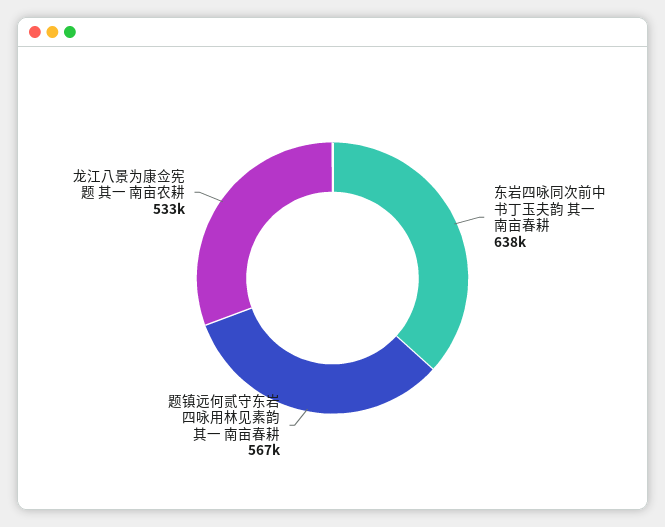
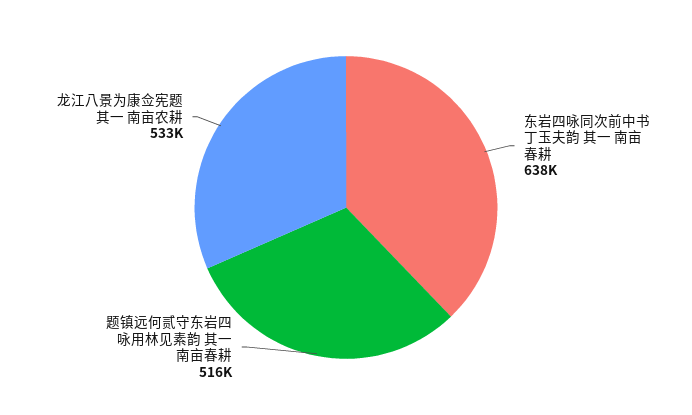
  {
    "东岩四咏同次前中书丁玉夫韵 其一 南亩春耕": 638000,
-   "题镇远何贰守东岩四咏用林见素韵 其一 南亩春耕": 567000,
+   "题镇远何贰守东岩四咏用林见素韵 其一 南亩春耕": 516000,
    "龙江八景为康佥宪题 其一 南亩农耕": 533000
  }

